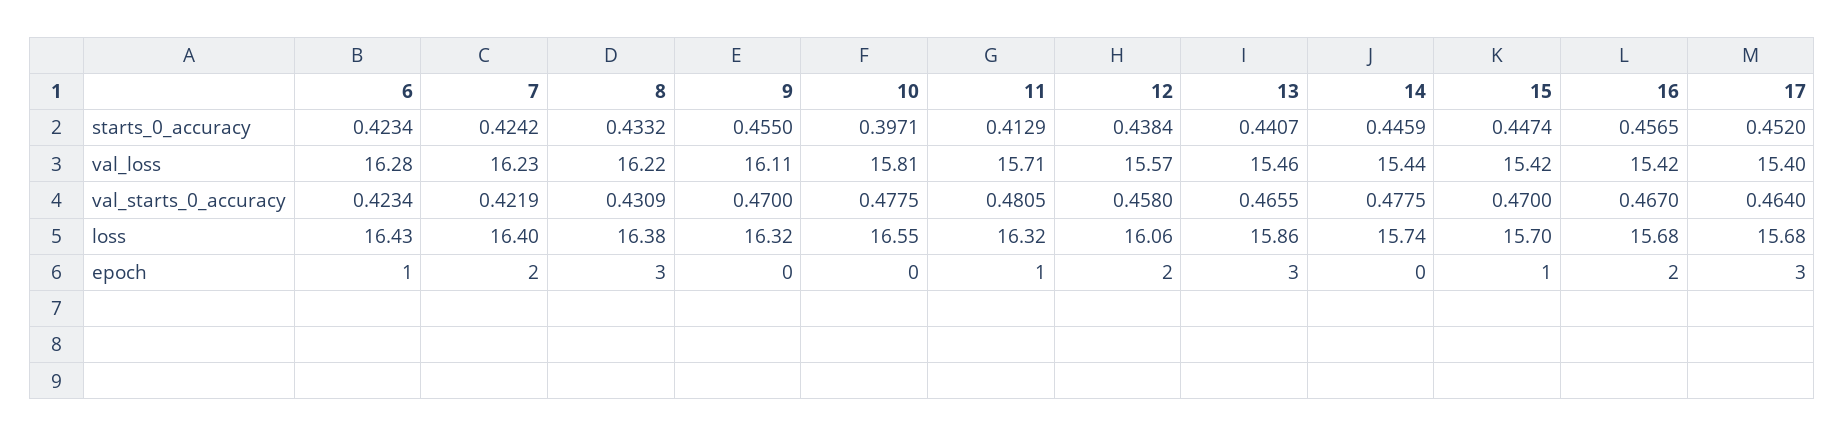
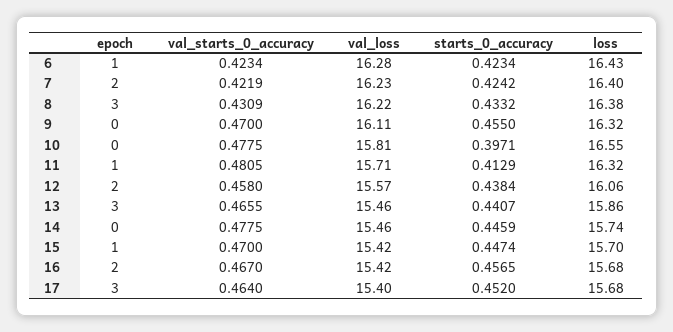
  {
    "6": {
      "starts_0_accuracy": 0.4234,
      "val_loss": 16.28,
      "val_starts_0_accuracy": 0.4234,
      "loss": 16.43,
      "epoch": 1
    },
    "7": {
      "starts_0_accuracy": 0.4242,
      "val_loss": 16.23,
      "val_starts_0_accuracy": 0.4219,
      "loss": 16.4,
      "epoch": 2
    },
    "8": {
      "starts_0_accuracy": 0.4332,
      "val_loss": 16.22,
      "val_starts_0_accuracy": 0.4309,
      "loss": 16.38,
      "epoch": 3
    },
    "9": {
      "starts_0_accuracy": 0.455,
      "val_loss": 16.11,
      "val_starts_0_accuracy": 0.47,
      "loss": 16.32,
      "epoch": 0
    },
    "10": {
      "starts_0_accuracy": 0.3971,
      "val_loss": 15.81,
      "val_starts_0_accuracy": 0.4775,
      "loss": 16.55,
      "epoch": 0
    },
    "11": {
      "starts_0_accuracy": 0.4129,
      "val_loss": 15.71,
      "val_starts_0_accuracy": 0.4805,
      "loss": 16.32,
      "epoch": 1
    },
    "12": {
      "starts_0_accuracy": 0.4384,
      "val_loss": 15.57,
      "val_starts_0_accuracy": 0.458,
      "loss": 16.06,
      "epoch": 2
    },
    "13": {
      "starts_0_accuracy": 0.4407,
      "val_loss": 15.46,
      "val_starts_0_accuracy": 0.4655,
      "loss": 15.86,
      "epoch": 3
    },
    "14": {
      "starts_0_accuracy": 0.4459,
-     "val_loss": 15.44,
+     "val_loss": 15.46,
      "val_starts_0_accuracy": 0.4775,
      "loss": 15.74,
      "epoch": 0
    },
    "15": {
      "starts_0_accuracy": 0.4474,
      "val_loss": 15.42,
      "val_starts_0_accuracy": 0.47,
      "loss": 15.7,
      "epoch": 1
    },
    "16": {
      "starts_0_accuracy": 0.4565,
      "val_loss": 15.42,
      "val_starts_0_accuracy": 0.467,
      "loss": 15.68,
      "epoch": 2
    },
    "17": {
      "starts_0_accuracy": 0.452,
      "val_loss": 15.4,
      "val_starts_0_accuracy": 0.464,
      "loss": 15.68,
      "epoch": 3
    }
  }

